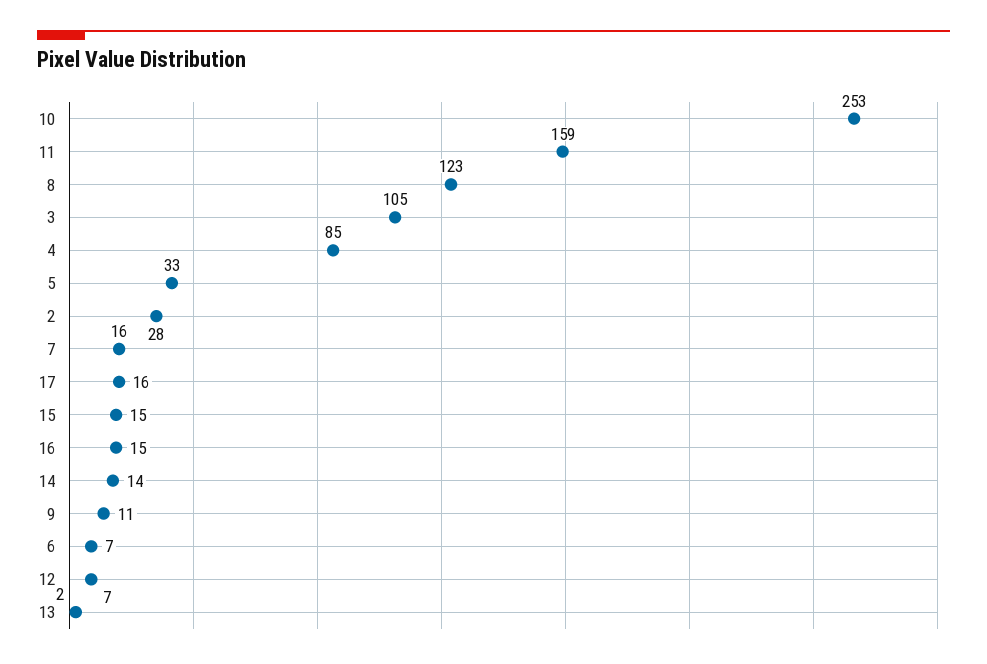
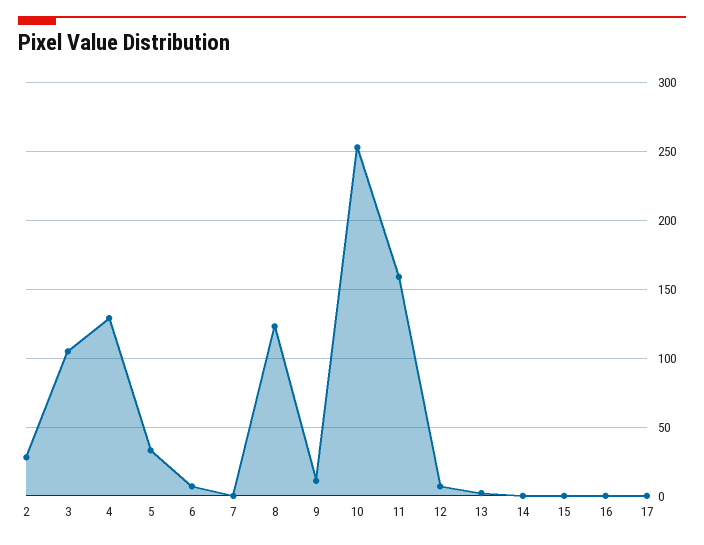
  {
    "10": 253,
    "11": 159,
    "8": 123,
    "3": 105,
-   "4": 85,
+   "4": 130,
    "5": 33,
    "2": 28,
-   "7": 16,
+   "7": 0,
-   "17": 16,
+   "17": 0,
-   "15": 15,
+   "15": 0,
-   "16": 15,
+   "16": 0,
-   "14": 14,
+   "14": 0,
    "9": 11,
    "6": 7,
    "12": 7,
    "13": 2
  }

